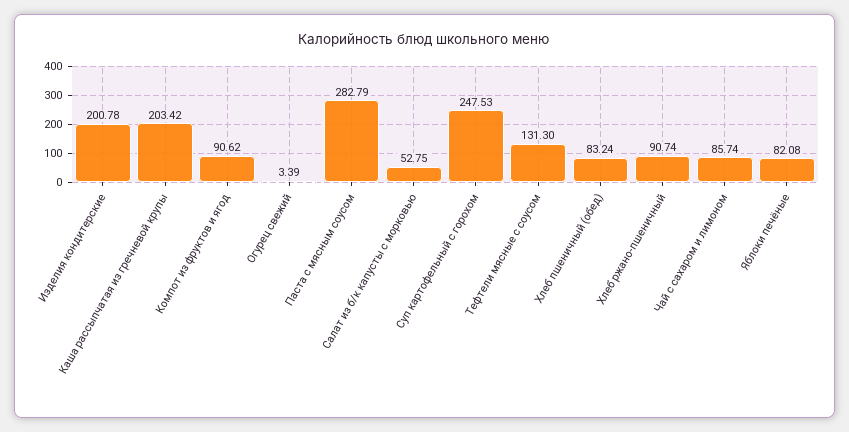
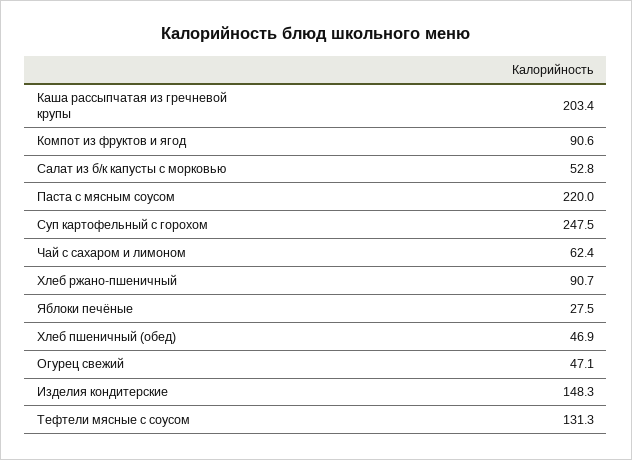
  {
-   "Изделия кондитерские": 200.78,
+   "Изделия кондитерские": 148.3,
    "Каша рассыпчатая из гречневой крупы": 203.42,
    "Компот из фруктов и ягод": 90.62,
-   "Огурец свежий": 3.39,
+   "Огурец свежий": 47.1,
-   "Паста с мясным соусом": 282.79,
+   "Паста с мясным соусом": 220,
    "Салат из б/к капусты с морковью": 52.75,
    "Суп картофельный с горохом": 247.53,
    "Тефтели мясные с соусом": 131.3,
-   "Хлеб пшеничный (обед)": 83.24,
+   "Хлеб пшеничный (обед)": 46.9,
    "Хлеб ржано-пшеничный": 90.74,
-   "Чай с сахаром и лимоном": 85.74,
+   "Чай с сахаром и лимоном": 62.4,
-   "Яблоки печёные": 82.08
+   "Яблоки печёные": 27.5
  }

